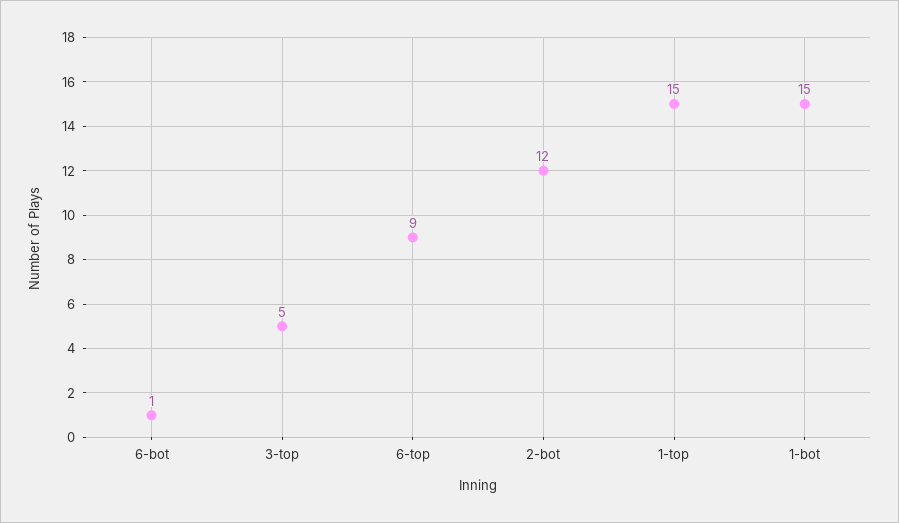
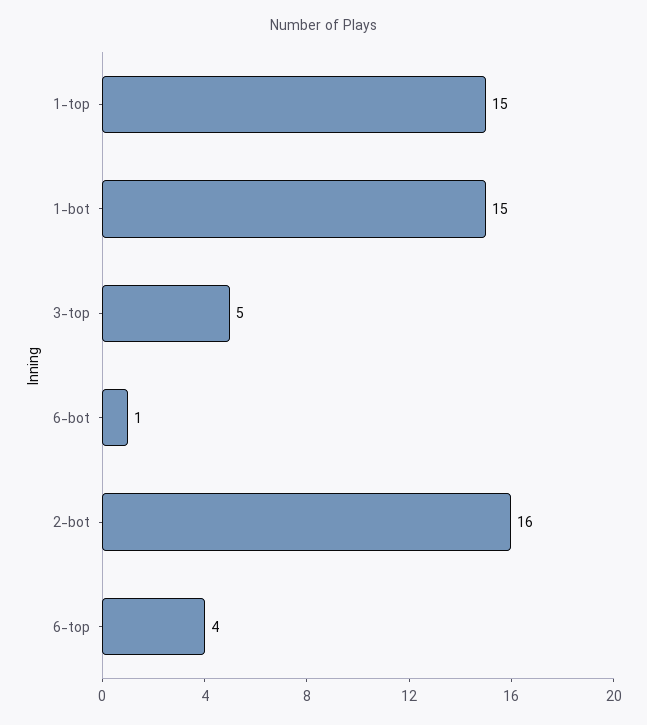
  {
    "6-bot": 1,
    "3-top": 5,
-   "6-top": 9,
+   "6-top": 4,
-   "2-bot": 12,
+   "2-bot": 16,
    "1-top": 15,
    "1-bot": 15
  }

